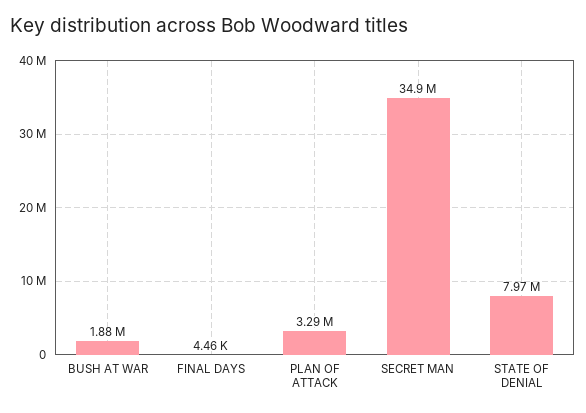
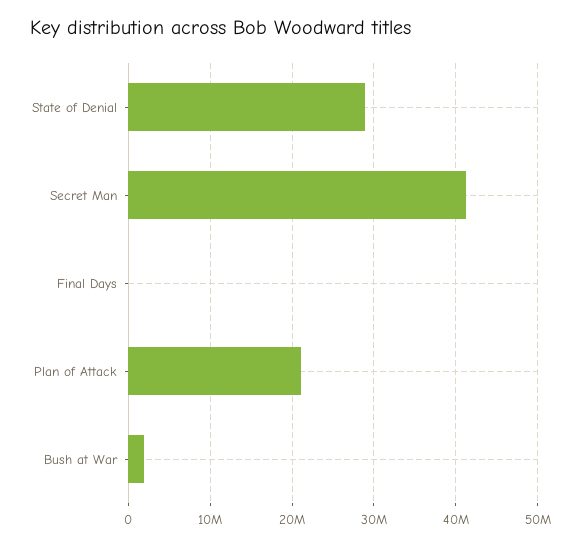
  {
    "BUSH AT WAR": 1880000,
    "FINAL DAYS": 4460,
-   "PLAN OF ATTACK": 3290000,
+   "PLAN OF ATTACK": 21000000,
-   "SECRET MAN": 34900000,
+   "SECRET MAN": 41000000,
-   "STATE OF DENIAL": 7970000
+   "STATE OF DENIAL": 29000000
  }

